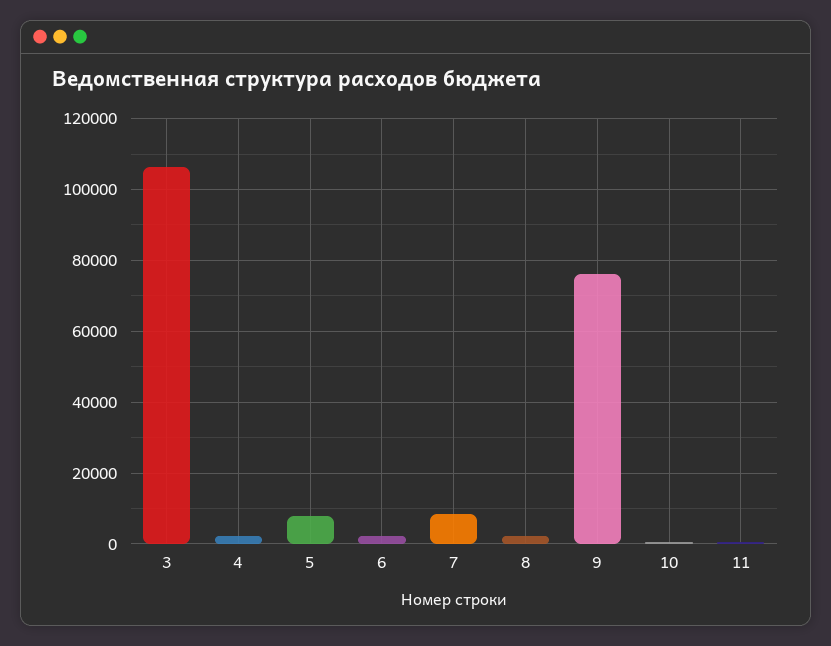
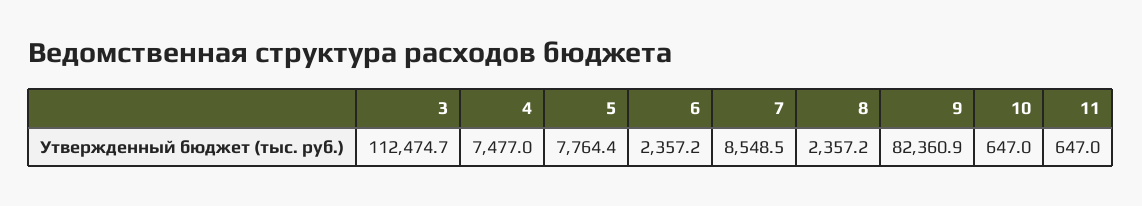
  {
-   "3": 106000,
+   "3": 112474.7,
-   "4": 2000,
+   "4": 7477,
    "5": 7764.4,
    "6": 2357.2,
    "7": 8548.5,
    "8": 2357.2,
-   "9": 76000,
+   "9": 82360.9,
    "10": 647,
    "11": 647
  }

